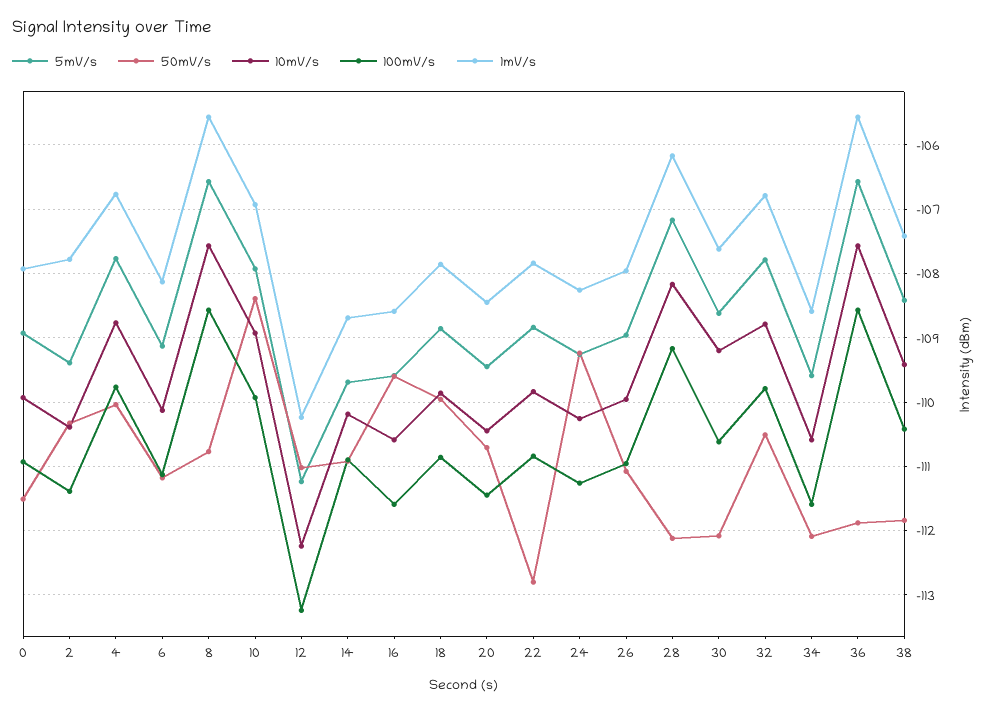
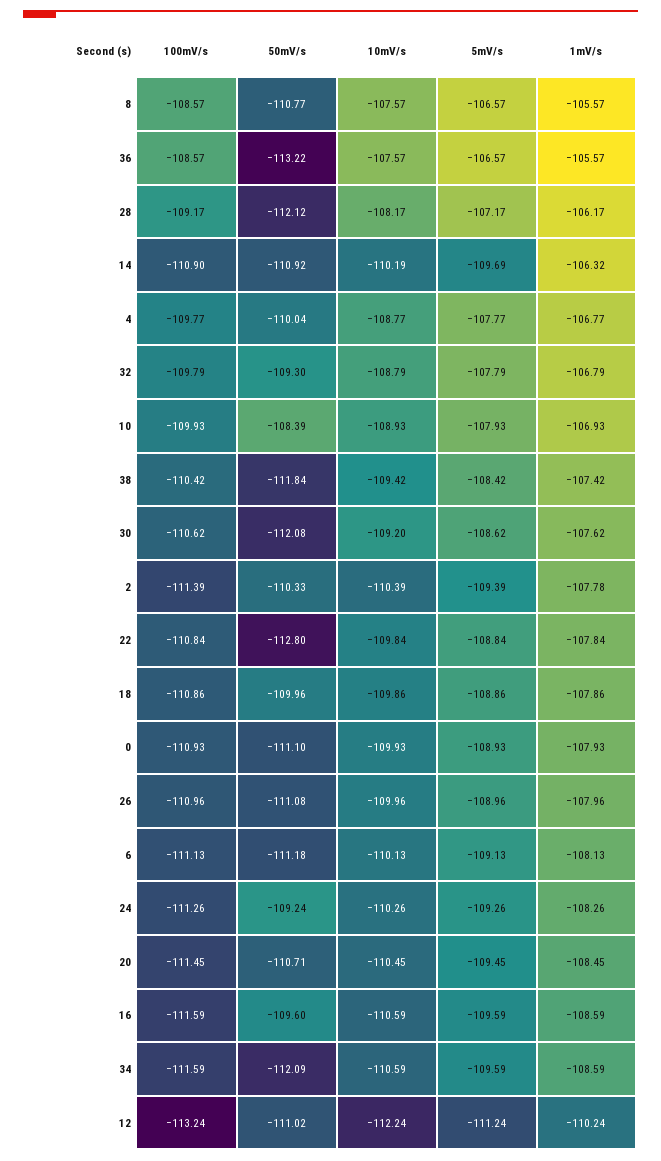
  {
    "5mV/s": {
      "0": -108.93,
      "2": -109.39,
      "4": -107.77,
      "6": -109.13,
      "8": -106.57,
      "10": -107.93,
      "12": -111.24,
      "14": -109.69,
      "16": -109.59,
      "18": -108.86,
      "20": -109.45,
      "22": -108.84,
      "24": -109.26,
      "26": -108.96,
      "28": -107.17,
      "30": -108.62,
      "32": -107.79,
      "34": -109.59,
      "36": -106.57,
      "38": -108.42
    },
    "50mV/s": {
-     "0": -111.5,
+     "0": -111.1,
      "2": -110.33,
      "4": -110.04,
      "6": -111.18,
      "8": -110.77,
      "10": -108.39,
      "12": -111.02,
      "14": -110.92,
      "16": -109.6,
      "18": -109.96,
      "20": -110.71,
      "22": -112.8,
      "24": -109.24,
      "26": -111.08,
      "28": -112.12,
      "30": -112.08,
-     "32": -110.5,
+     "32": -109.3,
      "34": -112.09,
-     "36": -111.9,
+     "36": -113.22,
      "38": -111.84
    },
    "10mV/s": {
      "0": -109.93,
      "2": -110.39,
      "4": -108.77,
      "6": -110.13,
      "8": -107.57,
      "10": -108.93,
      "12": -112.24,
      "14": -110.19,
      "16": -110.59,
      "18": -109.86,
      "20": -110.45,
      "22": -109.84,
      "24": -110.26,
      "26": -109.96,
      "28": -108.17,
      "30": -109.2,
      "32": -108.79,
      "34": -110.59,
      "36": -107.57,
      "38": -109.42
    },
    "100mV/s": {
      "0": -110.93,
      "2": -111.39,
      "4": -109.77,
      "6": -111.13,
      "8": -108.57,
      "10": -109.93,
      "12": -113.24,
      "14": -110.9,
      "16": -111.59,
      "18": -110.86,
      "20": -111.45,
      "22": -110.84,
      "24": -111.26,
      "26": -110.96,
      "28": -109.17,
      "30": -110.62,
      "32": -109.79,
      "34": -111.59,
      "36": -108.57,
      "38": -110.42
    },
    "1mV/s": {
      "0": -107.93,
      "2": -107.78,
      "4": -106.77,
      "6": -108.13,
      "8": -105.57,
      "10": -106.93,
      "12": -110.24,
-     "14": -108.7,
+     "14": -106.32,
      "16": -108.59,
      "18": -107.86,
      "20": -108.45,
      "22": -107.84,
      "24": -108.26,
      "26": -107.96,
      "28": -106.17,
      "30": -107.62,
      "32": -106.79,
      "34": -108.59,
      "36": -105.57,
      "38": -107.42
    }
  }

